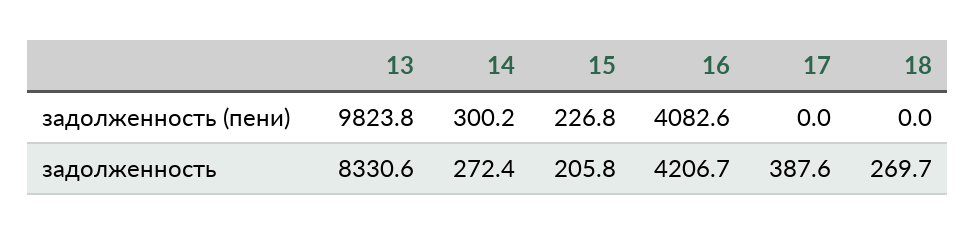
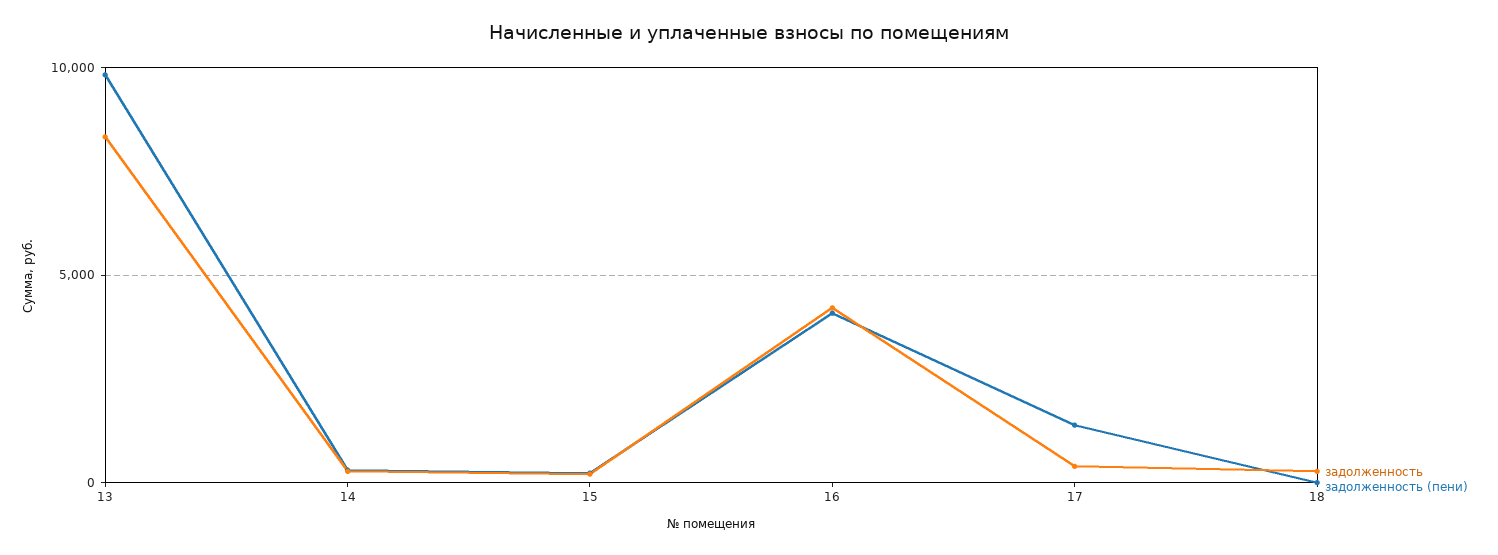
  {
    "задолженность (пени)": {
      "13": 9823.8,
      "14": 300.2,
      "15": 226.8,
      "16": 4082.6,
-     "17": 0,
+     "17": 1500,
      "18": 0
    },
    "задолженность": {
      "13": 8330.6,
      "14": 272.4,
      "15": 205.8,
      "16": 4206.7,
      "17": 387.6,
      "18": 269.7
    }
  }

